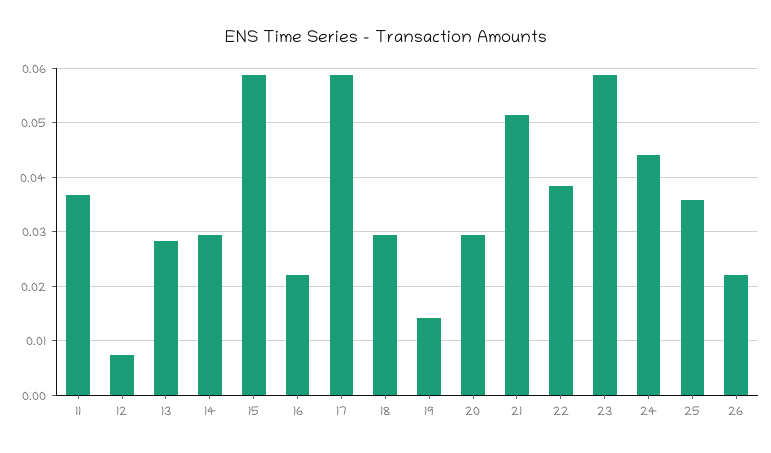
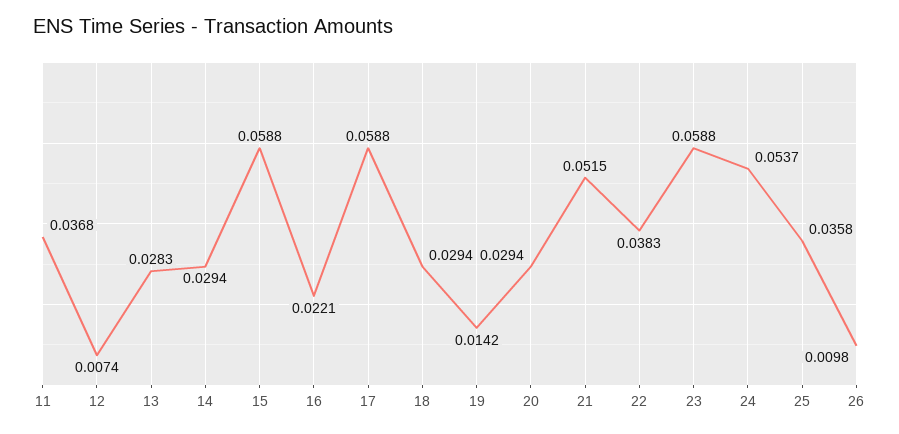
  {
    "11": 0.0368,
    "12": 0.0074,
    "13": 0.0283,
    "14": 0.0294,
    "15": 0.0588,
    "16": 0.0221,
    "17": 0.0588,
    "18": 0.0294,
    "19": 0.0142,
    "20": 0.0294,
    "21": 0.0515,
    "22": 0.0383,
    "23": 0.0588,
-   "24": 0.044,
+   "24": 0.0537,
    "25": 0.0358,
-   "26": 0.022
+   "26": 0.0098
  }

